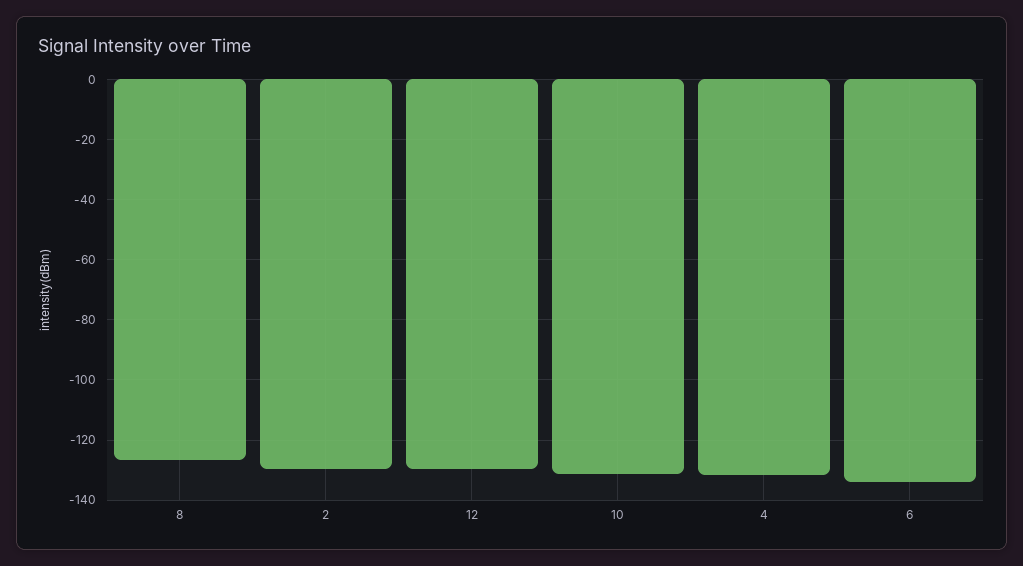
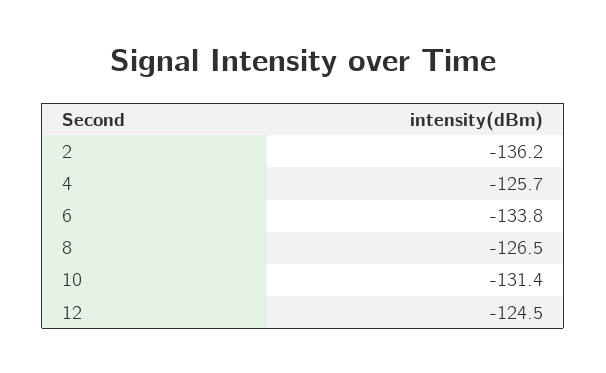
  {
    "8": -126.5,
-   "2": -130,
+   "2": -136.2,
-   "12": -130,
+   "12": -124.5,
    "10": -131.4,
-   "4": -132,
+   "4": -125.7,
    "6": -133.8
  }

